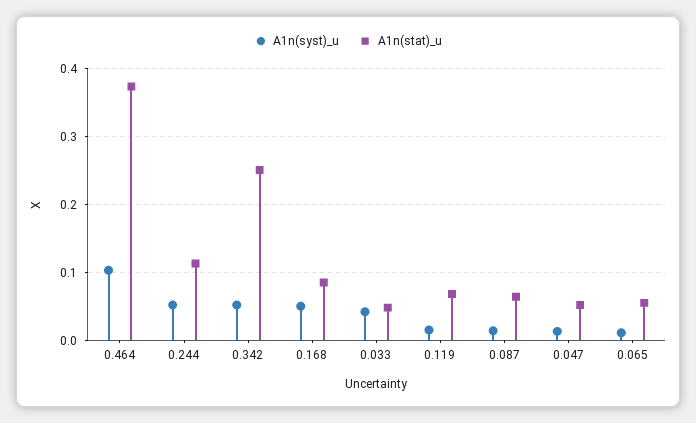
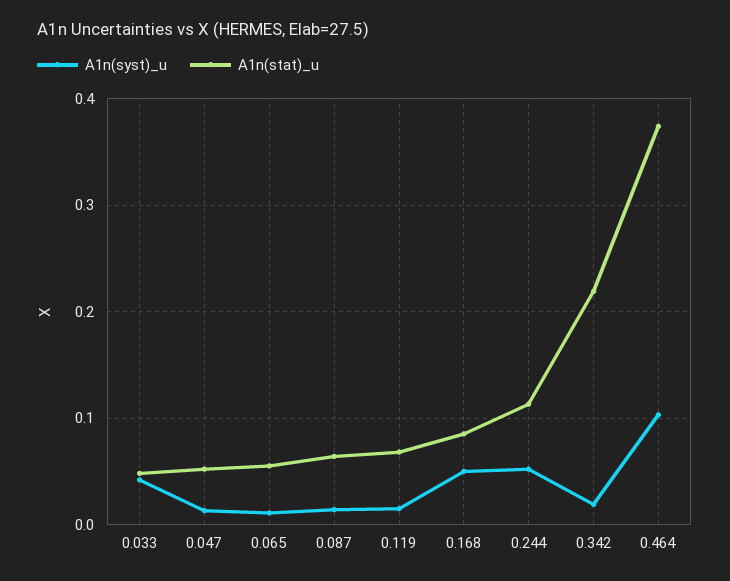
  {
    "A1n(syst)_u": {
      "0.464": 0.1,
      "0.244": 0.05,
-     "0.342": 0.05,
+     "0.342": 0.02,
      "0.168": 0.05,
      "0.033": 0.04,
      "0.119": 0.02,
      "0.087": 0.01,
      "0.047": 0.01,
      "0.065": 0.01
    },
    "A1n(stat)_u": {
      "0.464": 0.37,
      "0.244": 0.11,
-     "0.342": 0.25,
+     "0.342": 0.22,
      "0.168": 0.09,
      "0.033": 0.05,
      "0.119": 0.07,
      "0.087": 0.06,
      "0.047": 0.05,
      "0.065": 0.06
    }
  }

